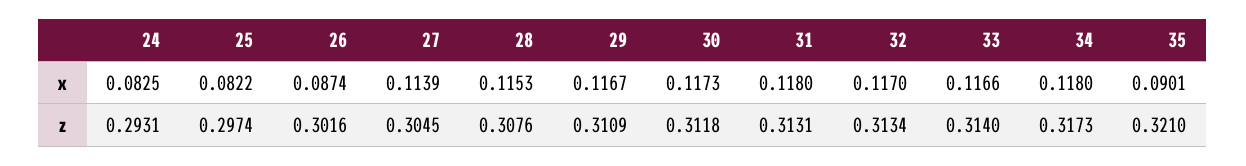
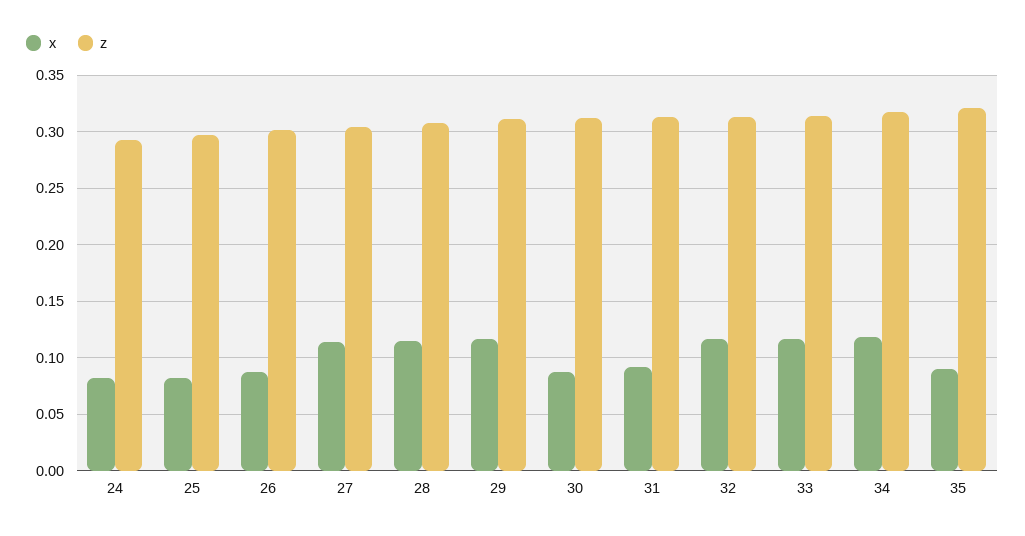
  {
    "x": {
      "24": 0.0825,
      "25": 0.0822,
      "26": 0.0874,
      "27": 0.1139,
      "28": 0.1153,
      "29": 0.1167,
-     "30": 0.1173,
+     "30": 0.09,
-     "31": 0.118,
+     "31": 0.09,
      "32": 0.117,
      "33": 0.1166,
      "34": 0.118,
      "35": 0.0901
    },
    "z": {
      "24": 0.2931,
      "25": 0.2974,
      "26": 0.3016,
      "27": 0.3045,
      "28": 0.3076,
      "29": 0.3109,
      "30": 0.3118,
      "31": 0.3131,
      "32": 0.3134,
      "33": 0.314,
      "34": 0.3173,
      "35": 0.321
    }
  }

